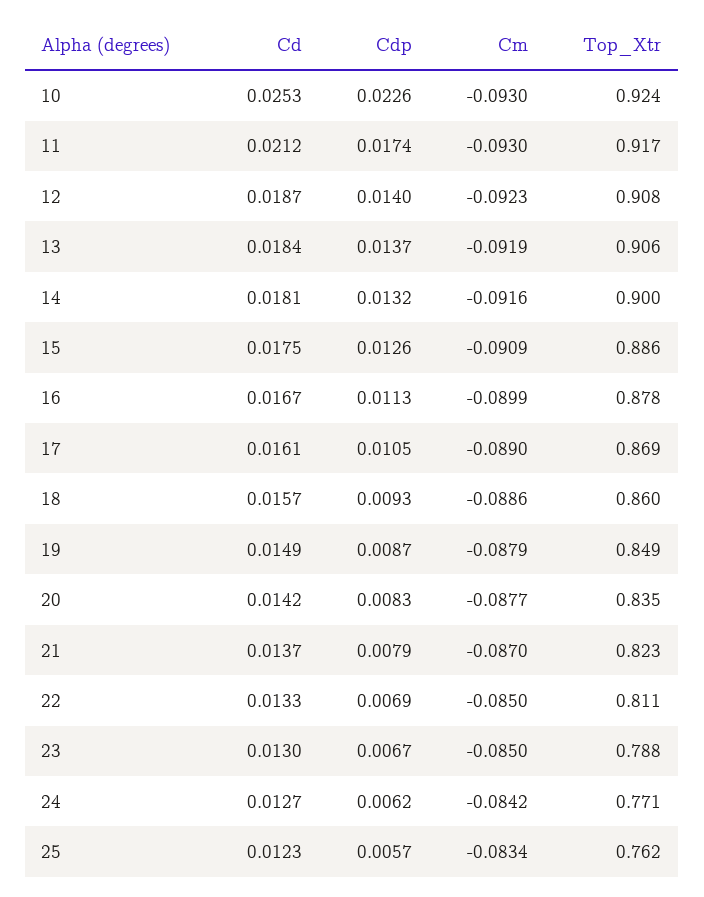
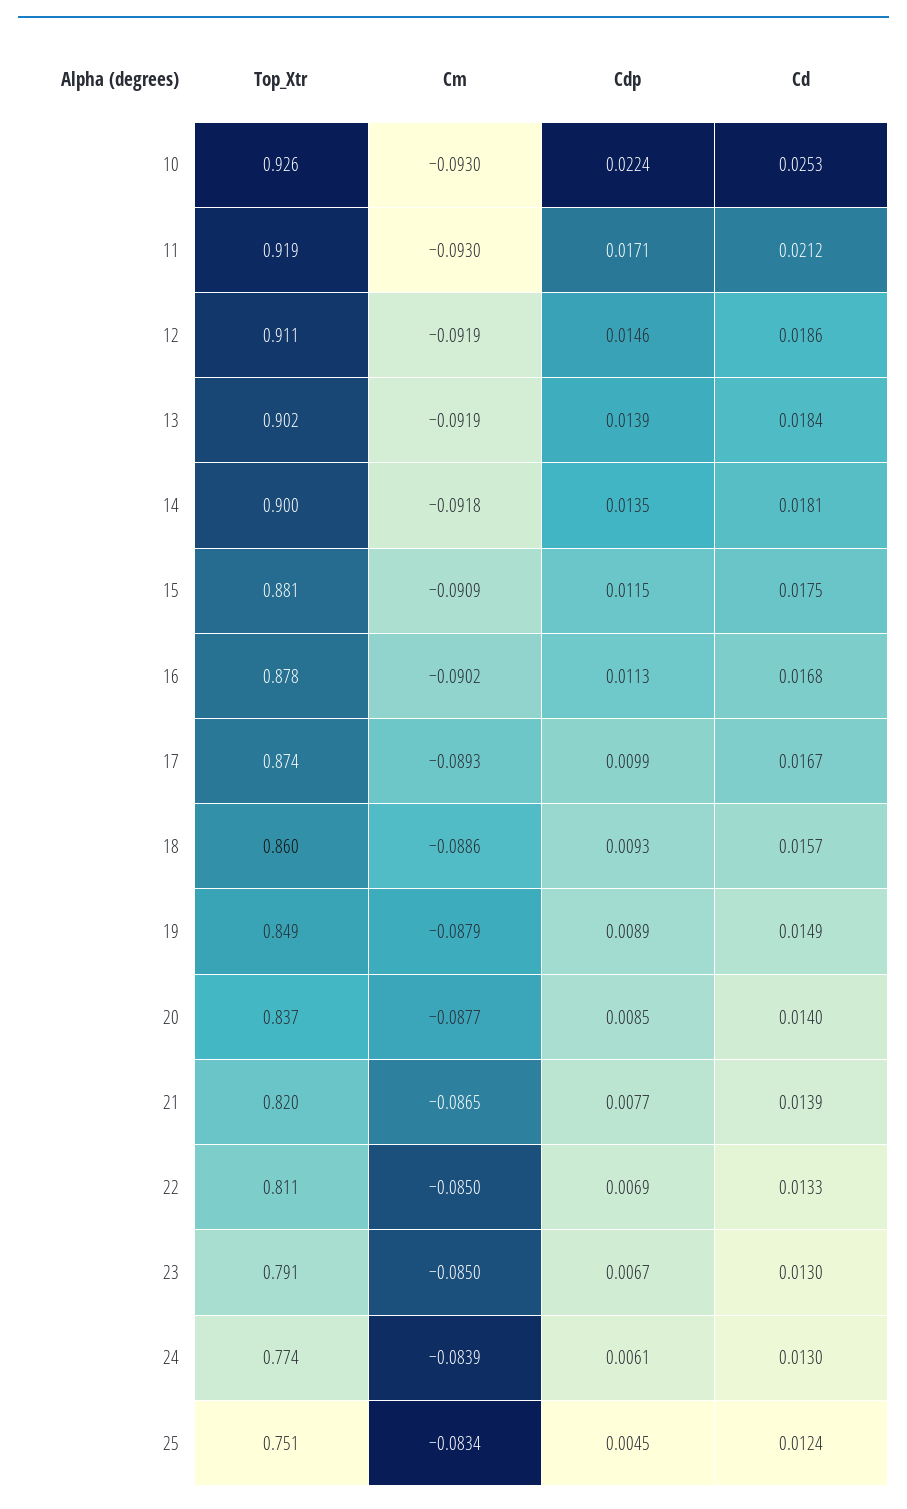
  {
    "Cd": {
      "10": 0.0253,
      "11": 0.0212,
-     "12": 0.0187,
+     "12": 0.0186,
      "13": 0.0184,
      "14": 0.0181,
      "15": 0.0175,
-     "16": 0.0167,
+     "16": 0.0168,
-     "17": 0.0161,
+     "17": 0.0167,
      "18": 0.0157,
      "19": 0.0149,
-     "20": 0.0142,
+     "20": 0.014,
-     "21": 0.0137,
+     "21": 0.0139,
      "22": 0.0133,
      "23": 0.013,
-     "24": 0.0127,
+     "24": 0.013,
-     "25": 0.0123
+     "25": 0.0124
    },
    "Cdp": {
-     "10": 0.0226,
+     "10": 0.0224,
-     "11": 0.0174,
+     "11": 0.0171,
-     "12": 0.014,
+     "12": 0.0146,
-     "13": 0.0137,
+     "13": 0.0139,
-     "14": 0.0132,
+     "14": 0.0135,
-     "15": 0.0126,
+     "15": 0.0115,
      "16": 0.0113,
-     "17": 0.0105,
+     "17": 0.0099,
      "18": 0.0093,
-     "19": 0.0087,
+     "19": 0.0089,
-     "20": 0.0083,
+     "20": 0.0085,
-     "21": 0.0079,
+     "21": 0.0077,
      "22": 0.0069,
      "23": 0.0067,
-     "24": 0.0062,
+     "24": 0.0061,
-     "25": 0.0057
+     "25": 0.0045
    },
    "Cm": {
      "10": -0.093,
      "11": -0.093,
-     "12": -0.0923,
+     "12": -0.0919,
      "13": -0.0919,
-     "14": -0.0916,
+     "14": -0.0918,
      "15": -0.0909,
-     "16": -0.0899,
+     "16": -0.0902,
-     "17": -0.089,
+     "17": -0.0893,
      "18": -0.0886,
      "19": -0.0879,
      "20": -0.0877,
-     "21": -0.087,
+     "21": -0.0865,
      "22": -0.085,
      "23": -0.085,
-     "24": -0.0842,
+     "24": -0.0839,
      "25": -0.0834
    },
    "Top_Xtr": {
-     "10": 0.924,
+     "10": 0.926,
-     "11": 0.917,
+     "11": 0.919,
-     "12": 0.908,
+     "12": 0.911,
-     "13": 0.906,
+     "13": 0.902,
      "14": 0.9,
-     "15": 0.886,
+     "15": 0.881,
      "16": 0.878,
-     "17": 0.869,
+     "17": 0.874,
      "18": 0.86,
      "19": 0.849,
-     "20": 0.835,
+     "20": 0.837,
-     "21": 0.823,
+     "21": 0.82,
      "22": 0.811,
-     "23": 0.788,
+     "23": 0.791,
-     "24": 0.771,
+     "24": 0.774,
-     "25": 0.762
+     "25": 0.751
    }
  }

